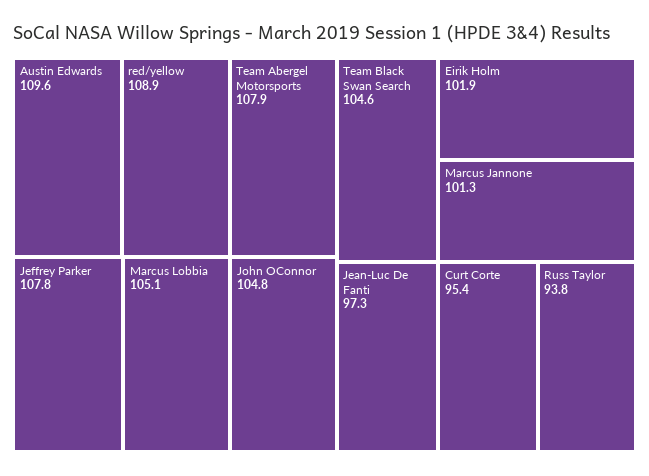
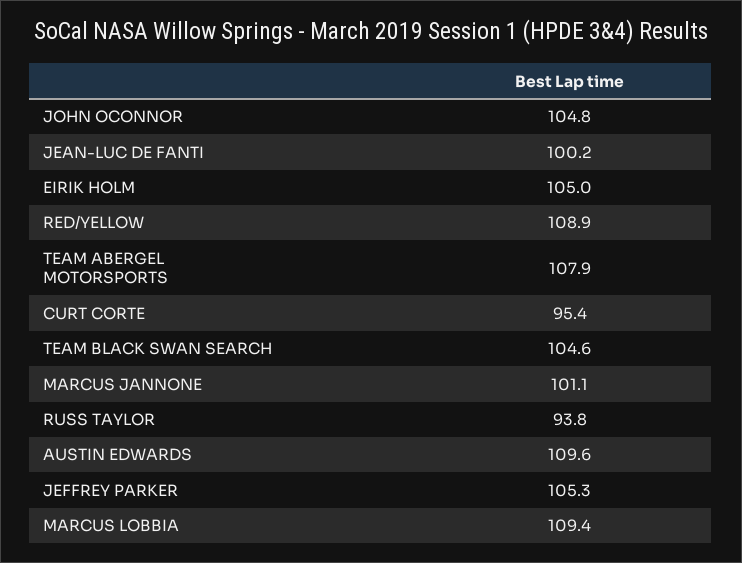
  {
    "Austin Edwards": 109.6,
    "red/yellow": 108.9,
    "Team Abergel Motorsports": 107.9,
-   "Jeffrey Parker": 107.8,
+   "Jeffrey Parker": 105.3,
-   "Marcus Lobbia": 105.1,
+   "Marcus Lobbia": 109.4,
    "John OConnor": 104.8,
    "Team Black Swan Search": 104.6,
-   "Eirik Holm": 101.9,
+   "Eirik Holm": 105,
-   "Marcus Jannone": 101.3,
+   "Marcus Jannone": 101.1,
-   "Jean-Luc De Fanti": 97.3,
+   "Jean-Luc De Fanti": 100.2,
    "Curt Corte": 95.4,
    "Russ Taylor": 93.8
  }

